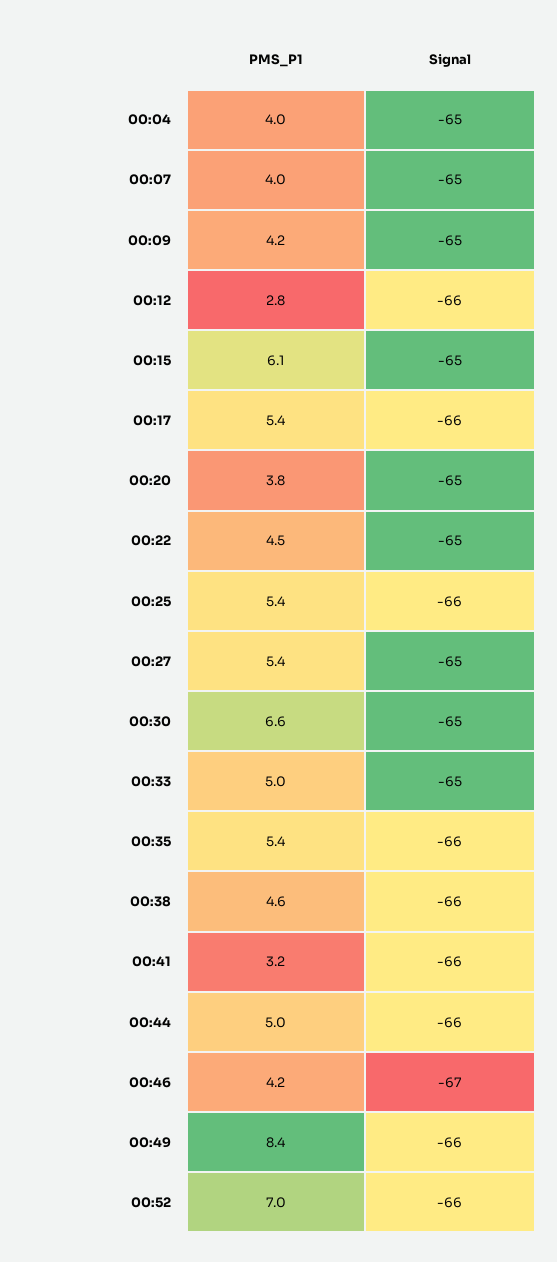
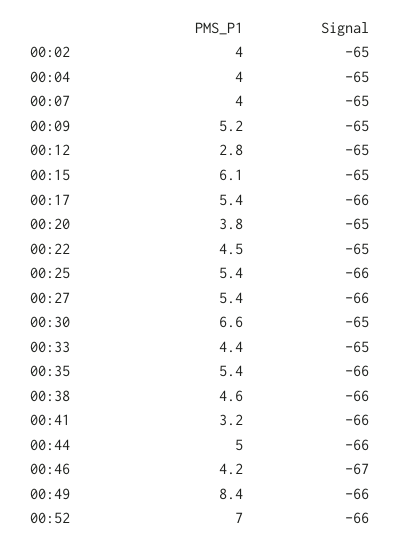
  {
    "PMS_P1": {
      "00:04": 4,
      "00:07": 4,
-     "00:09": 4.2,
+     "00:09": 5.2,
      "00:12": 2.8,
      "00:15": 6.1,
      "00:17": 5.4,
      "00:20": 3.8,
      "00:22": 4.5,
      "00:25": 5.4,
      "00:27": 5.4,
      "00:30": 6.6,
-     "00:33": 5,
+     "00:33": 4.4,
      "00:35": 5.4,
      "00:38": 4.6,
      "00:41": 3.2,
      "00:44": 5,
      "00:46": 4.2,
      "00:49": 8.4,
-     "00:52": 7
+     "00:52": 7,
+     "00:02": 4
    },
    "Signal": {
      "00:04": -65,
      "00:07": -65,
      "00:09": -65,
-     "00:12": -66,
+     "00:12": -65,
      "00:15": -65,
      "00:17": -66,
      "00:20": -65,
      "00:22": -65,
      "00:25": -66,
-     "00:27": -65,
+     "00:27": -66,
      "00:30": -65,
      "00:33": -65,
      "00:35": -66,
      "00:38": -66,
      "00:41": -66,
      "00:44": -66,
      "00:46": -67,
      "00:49": -66,
-     "00:52": -66
+     "00:52": -66,
+     "00:02": -65
    }
  }

